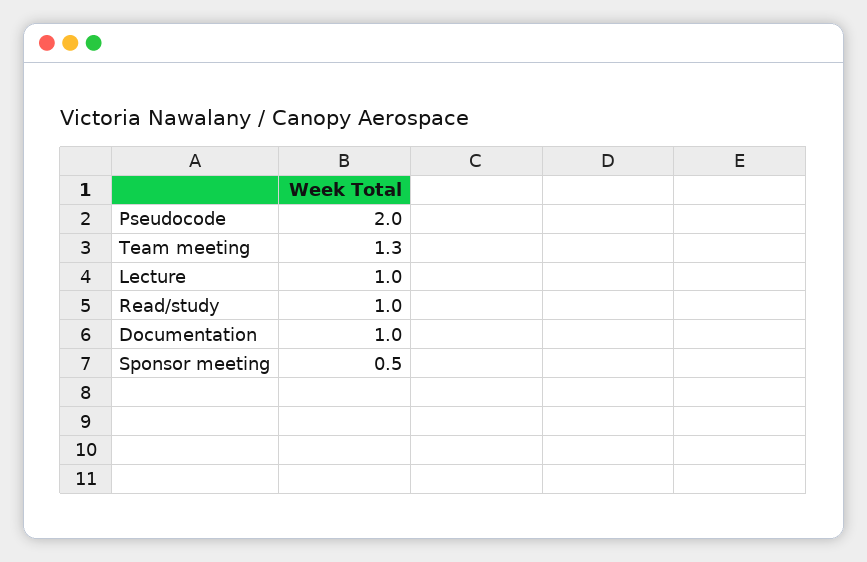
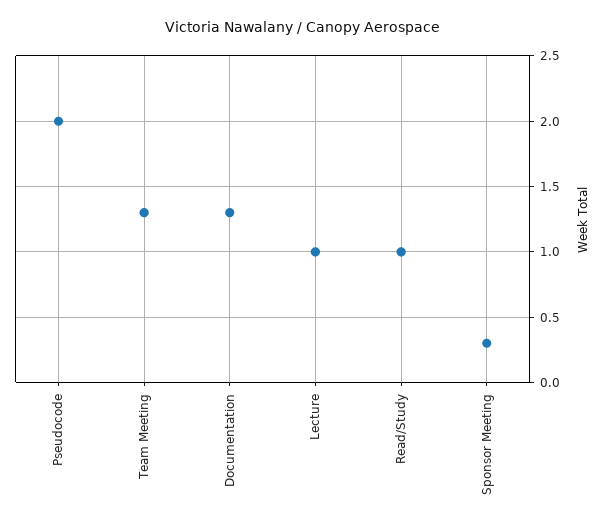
  {
    "Pseudocode": 2,
    "Team meeting": 1.3,
    "Lecture": 1,
    "Read/study": 1,
-   "Documentation": 1,
+   "Documentation": 1.3,
-   "Sponsor meeting": 0.5
+   "Sponsor meeting": 0.3
  }

